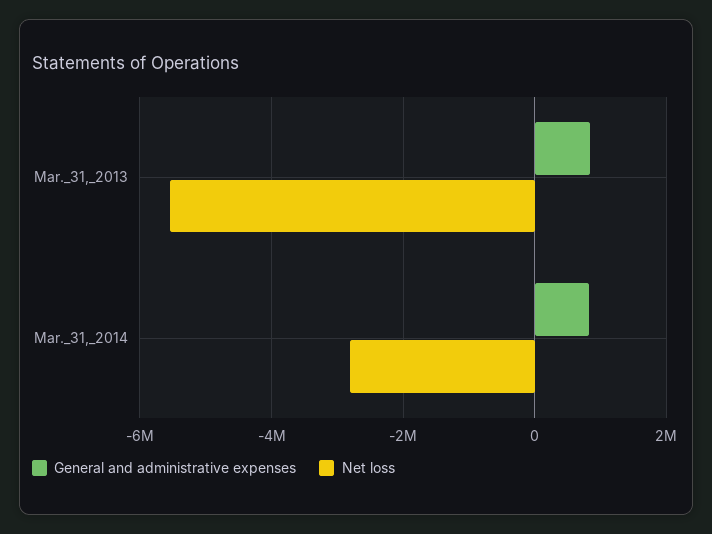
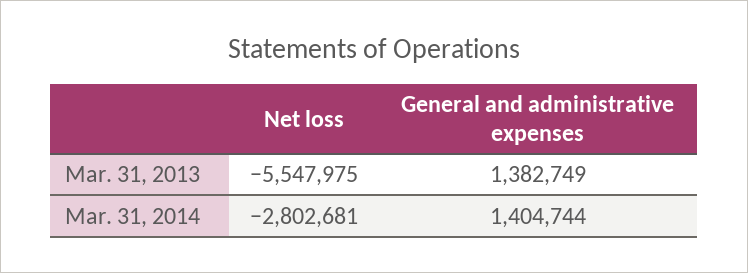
  {
    "General and administrative expenses": {
-     "Mar._31,_2013": 800000,
+     "Mar._31,_2013": 1382749,
-     "Mar._31,_2014": 800000
+     "Mar._31,_2014": 1404744
    },
    "Net loss": {
      "Mar._31,_2013": -5547975,
      "Mar._31,_2014": -2802681
    }
  }

